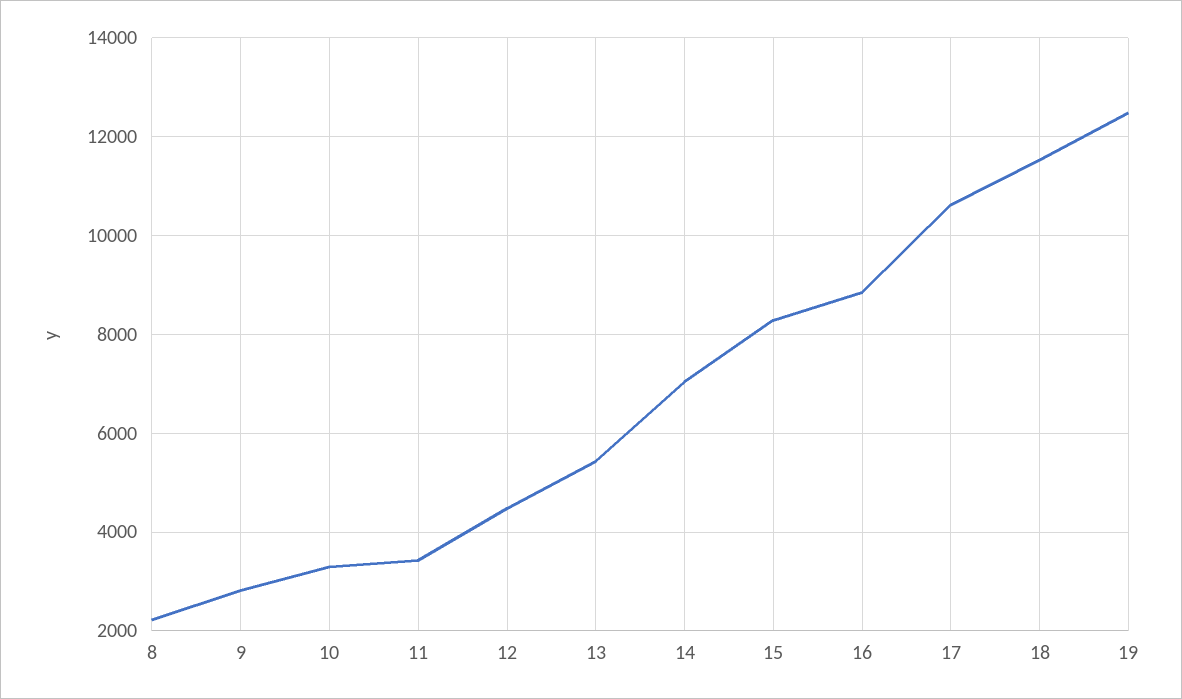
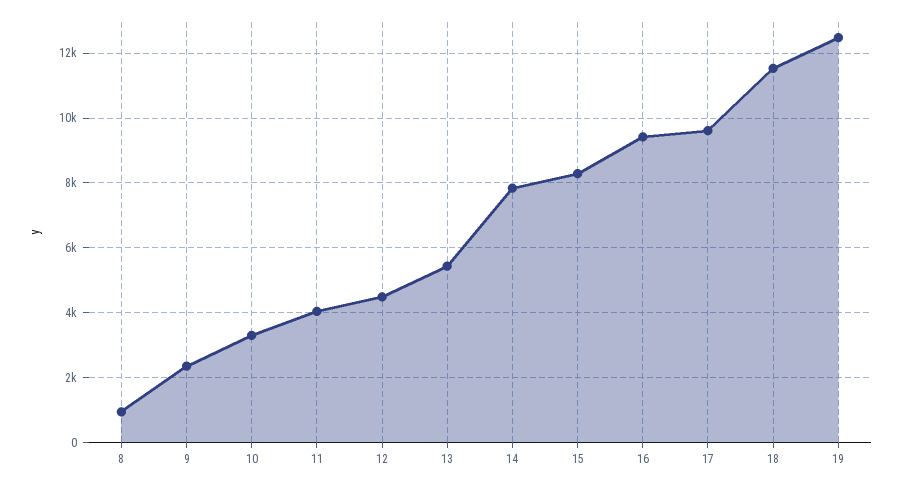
  {
-   "8": 2200,
+   "8": 1000,
-   "9": 2800,
+   "9": 2400,
    "10": 3200,
-   "11": 3400,
+   "11": 4000,
    "12": 4400,
    "13": 5400,
-   "14": 7000,
+   "14": 7800,
    "15": 8200,
-   "16": 8800,
+   "16": 9400,
-   "17": 10600,
+   "17": 9600,
    "18": 11600,
    "19": 12400
  }

